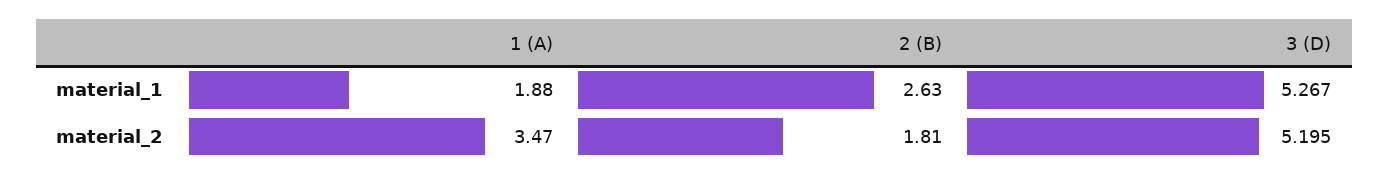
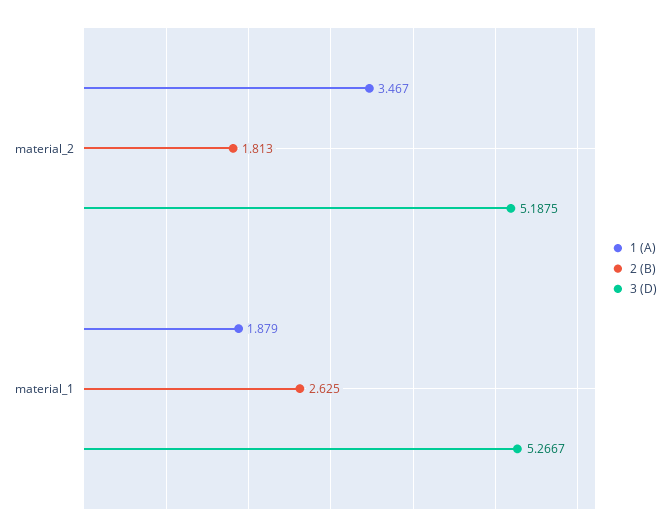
  {
    "1 (A)": {
      "material_1": 1.879,
      "material_2": 3.467
    },
    "2 (B)": {
      "material_1": 2.625,
      "material_2": 1.813
    },
    "3 (D)": {
      "material_1": 5.2667,
-     "material_2": 5.195
+     "material_2": 5.1875
    }
  }

